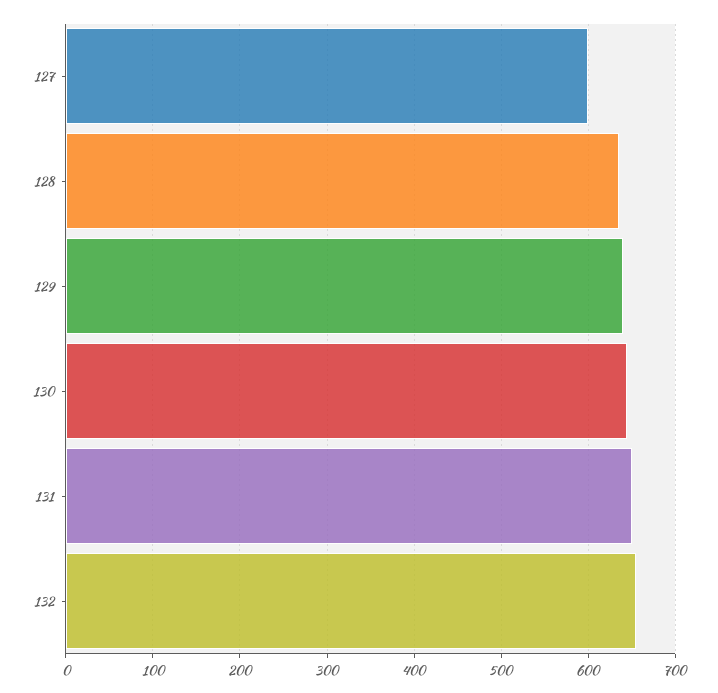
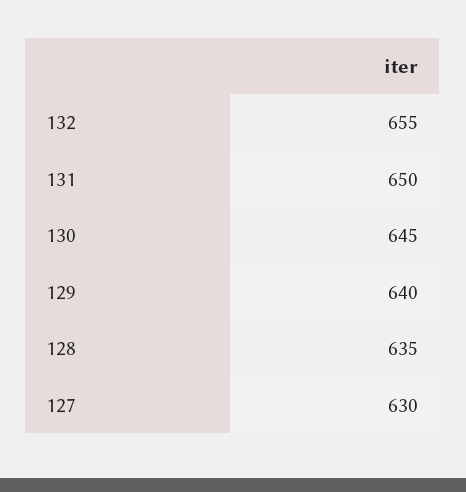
  {
-   "127": 600,
+   "127": 630,
    "128": 635,
    "129": 640,
    "130": 645,
    "131": 650,
    "132": 655
  }

